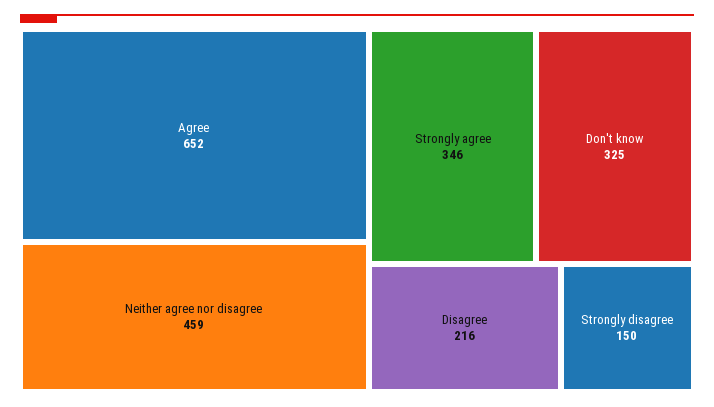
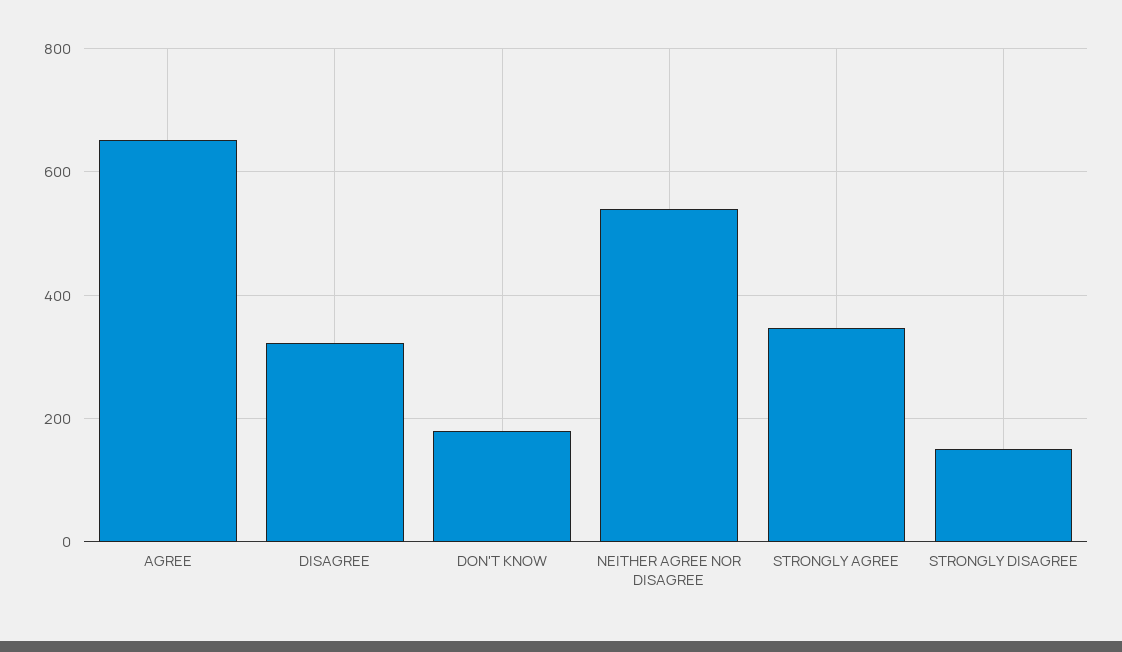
  {
    "Agree": 652,
-   "Neither agree nor disagree": 459,
+   "Neither agree nor disagree": 540,
    "Strongly agree": 346,
-   "Don't know": 325,
+   "Don't know": 180,
-   "Disagree": 216,
+   "Disagree": 320,
    "Strongly disagree": 150
  }

